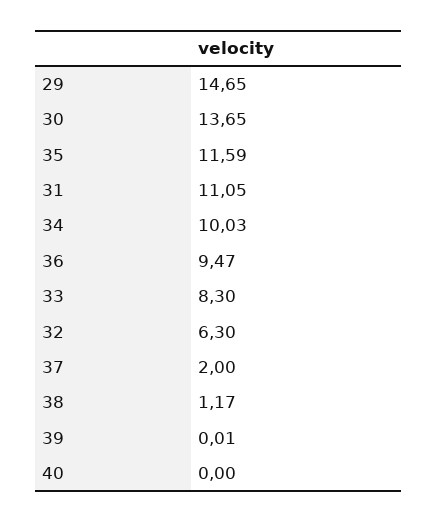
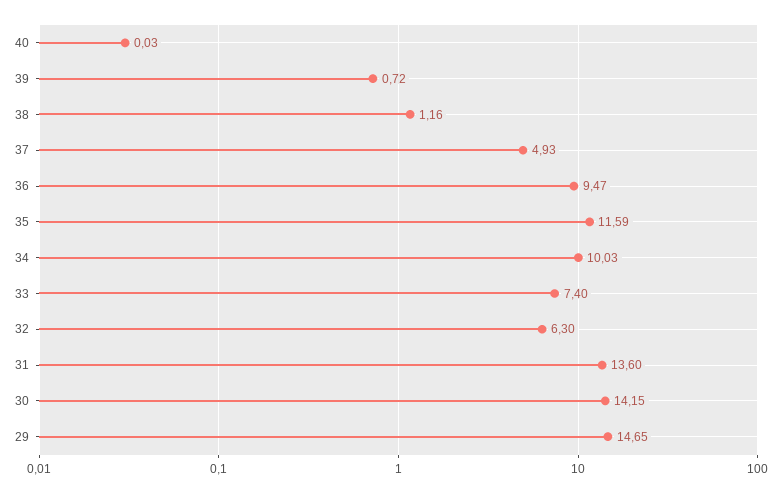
  {
    "29": 14.65,
-   "30": 13.65,
+   "30": 14.15,
    "35": 11.59,
-   "31": 11.05,
+   "31": 13.6,
    "34": 10.03,
    "36": 9.47,
-   "33": 8.3,
+   "33": 7.4,
    "32": 6.3,
-   "37": 2,
+   "37": 4.93,
-   "38": 1.17,
+   "38": 1.16,
-   "39": 0.01,
+   "39": 0.72,
-   "40": 0
+   "40": 0.03
  }

